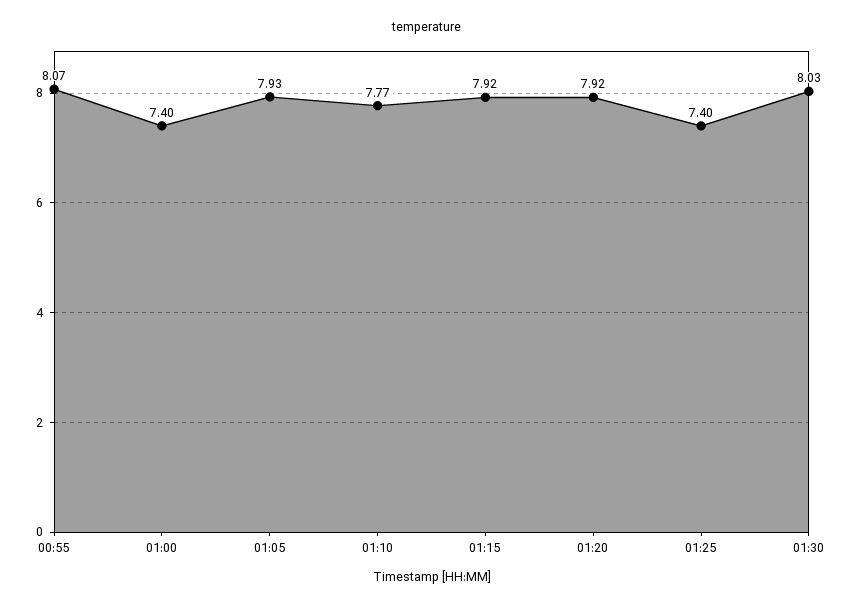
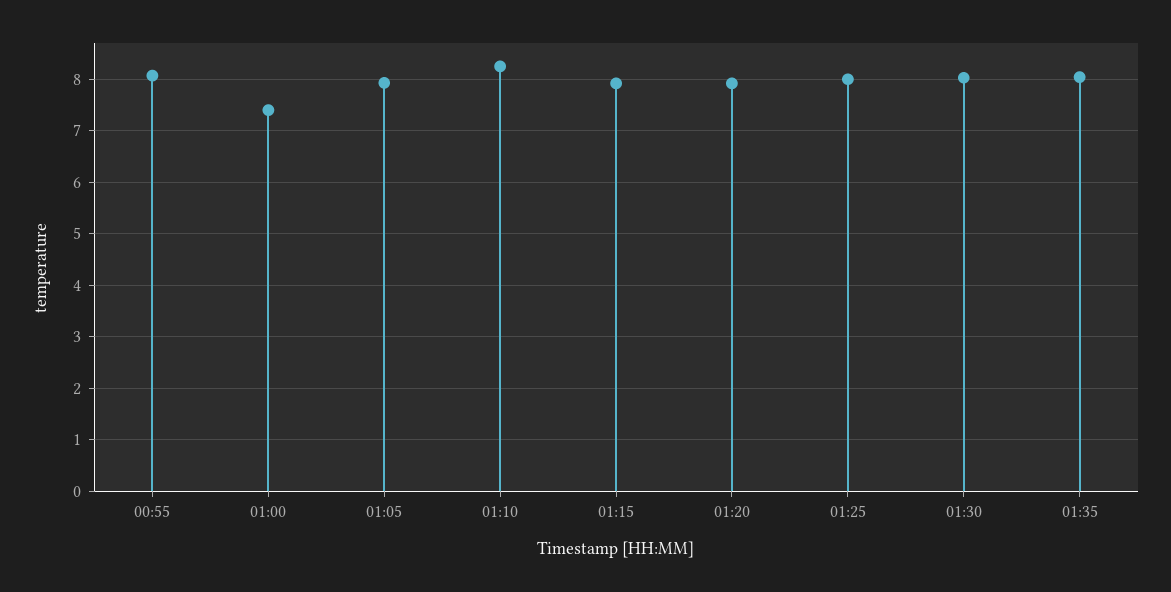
  {
    "00:55": 8.07,
    "01:00": 7.4,
    "01:05": 7.93,
-   "01:10": 7.77,
+   "01:10": 8.2,
    "01:15": 7.92,
    "01:20": 7.92,
-   "01:25": 7.4,
+   "01:25": 8,
-   "01:30": 8.03
+   "01:30": 8.03,
+   "01:35": 8
  }

